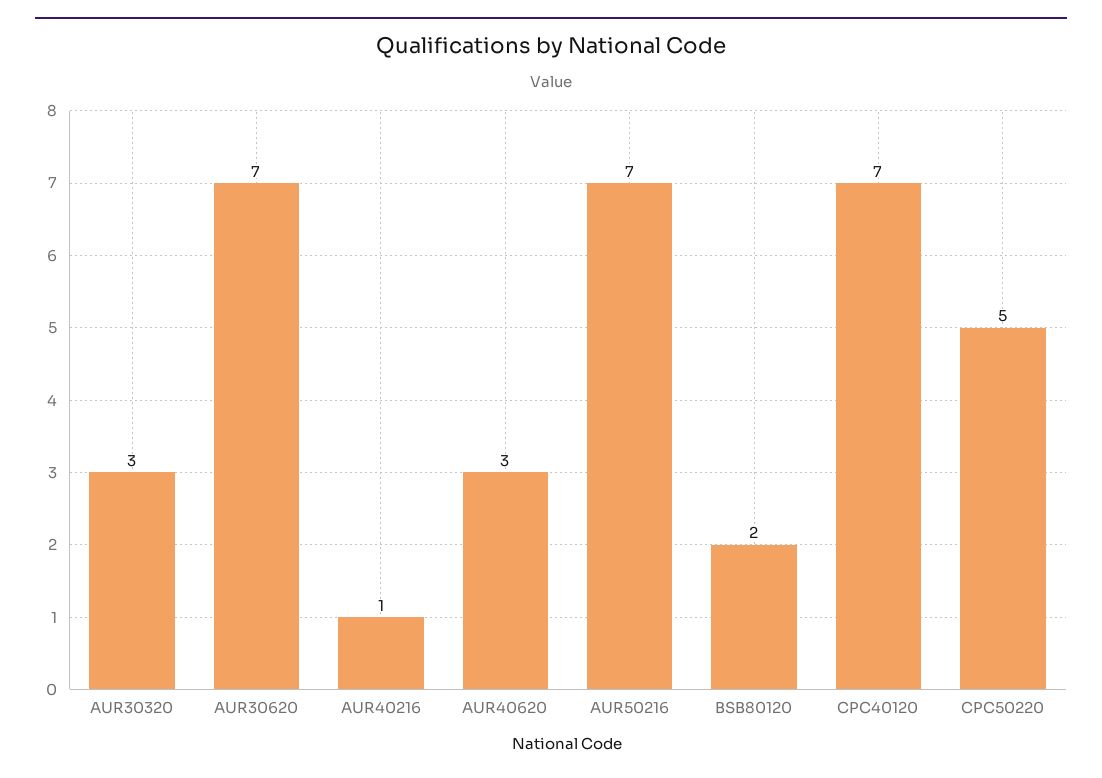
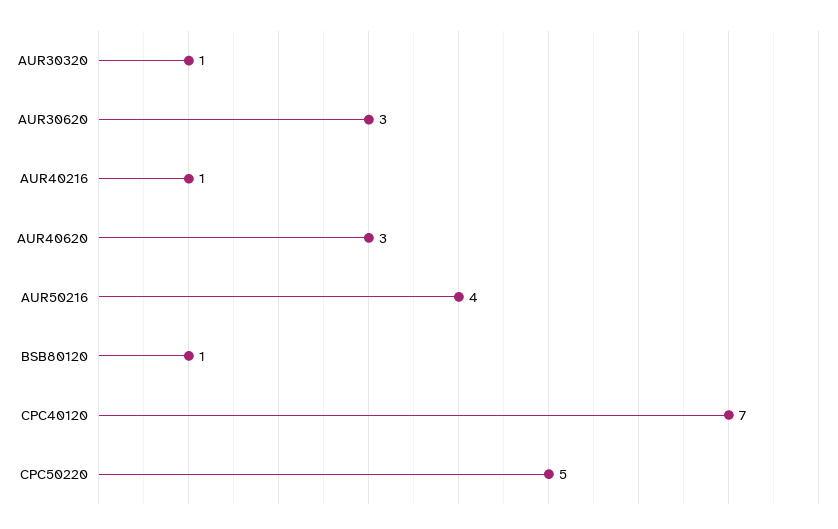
  {
-   "AUR30320": 3,
+   "AUR30320": 1,
-   "AUR30620": 7,
+   "AUR30620": 3,
    "AUR40216": 1,
    "AUR40620": 3,
-   "AUR50216": 7,
+   "AUR50216": 4,
-   "BSB80120": 2,
+   "BSB80120": 1,
    "CPC40120": 7,
    "CPC50220": 5
  }

